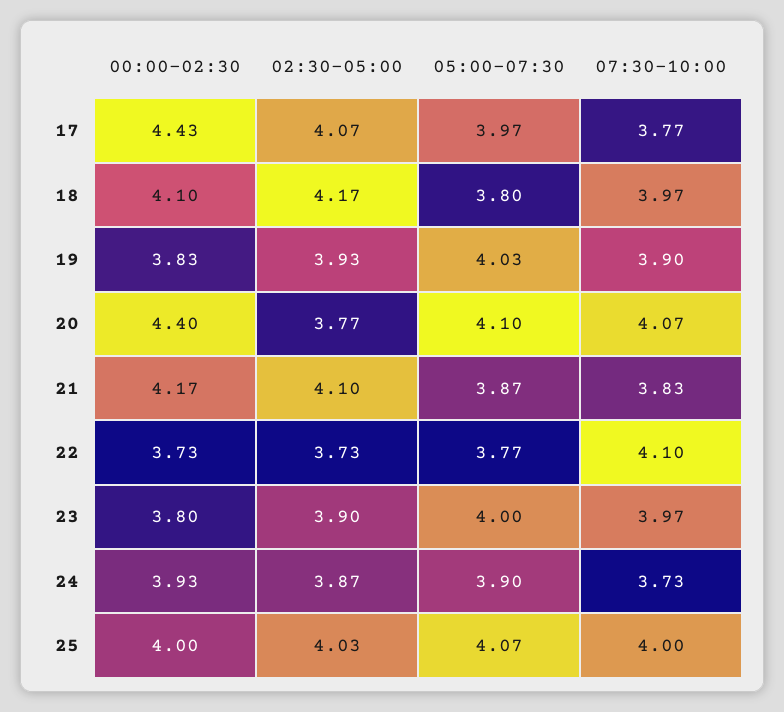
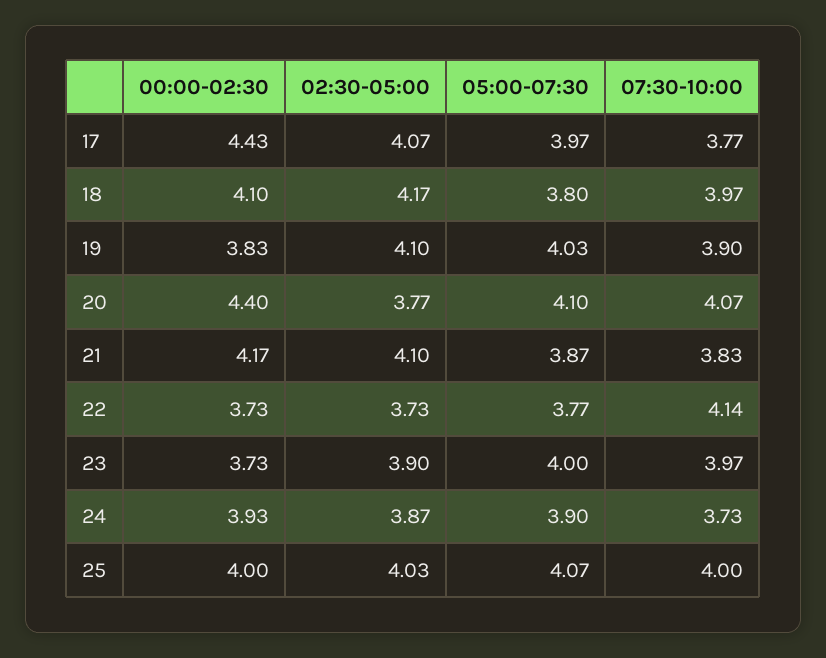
  {
    "00:00-02:30": {
      "17": 4.43,
      "18": 4.1,
      "19": 3.83,
      "20": 4.4,
      "21": 4.17,
      "22": 3.73,
-     "23": 3.8,
+     "23": 3.73,
      "24": 3.93,
      "25": 4
    },
    "02:30-05:00": {
      "17": 4.07,
      "18": 4.17,
-     "19": 3.93,
+     "19": 4.1,
      "20": 3.77,
      "21": 4.1,
      "22": 3.73,
      "23": 3.9,
      "24": 3.87,
      "25": 4.03
    },
    "05:00-07:30": {
      "17": 3.97,
      "18": 3.8,
      "19": 4.03,
      "20": 4.1,
      "21": 3.87,
      "22": 3.77,
      "23": 4,
      "24": 3.9,
      "25": 4.07
    },
    "07:30-10:00": {
      "17": 3.77,
      "18": 3.97,
      "19": 3.9,
      "20": 4.07,
      "21": 3.83,
-     "22": 4.1,
+     "22": 4.14,
      "23": 3.97,
      "24": 3.73,
      "25": 4
    }
  }

